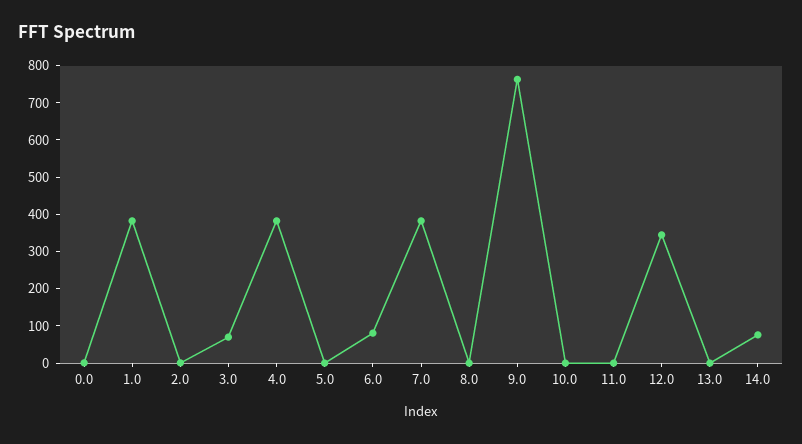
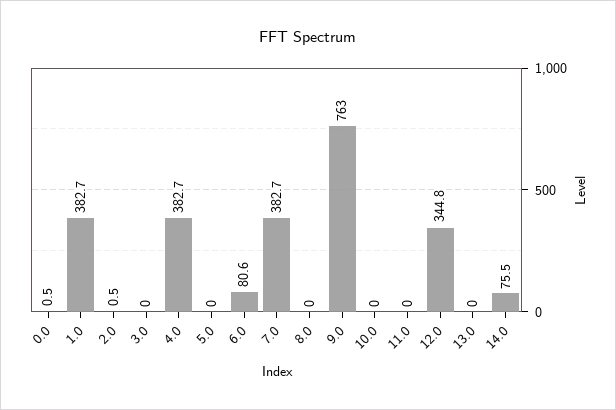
  {
    "0.0": 0.5,
    "1.0": 382.7,
    "2.0": 0.5,
-   "3.0": 75,
+   "3.0": 0,
    "4.0": 382.7,
    "5.0": 0,
    "6.0": 80.6,
    "7.0": 382.7,
    "8.0": 0,
    "9.0": 763,
    "10.0": 0,
    "11.0": 0,
    "12.0": 344.8,
    "13.0": 0,
    "14.0": 75.5
  }

